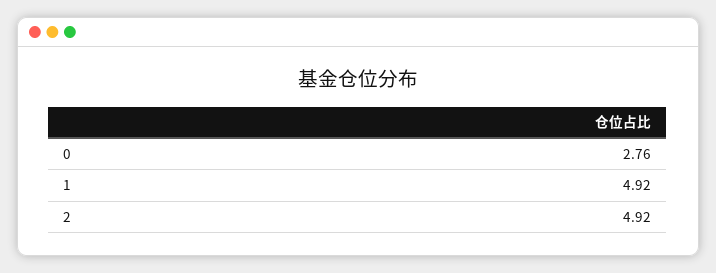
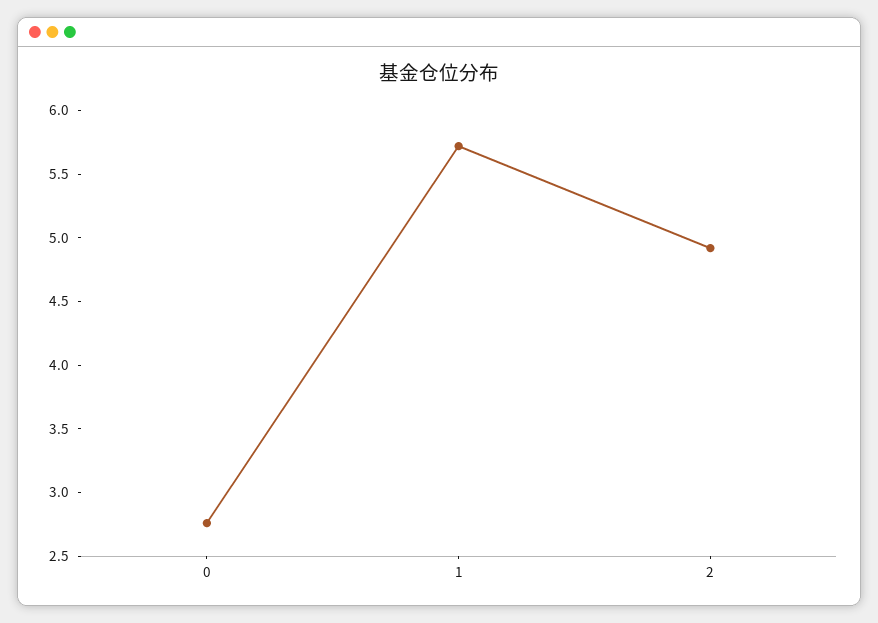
  {
    "0": 2.76,
-   "1": 4.92,
+   "1": 5.7,
    "2": 4.92
  }

